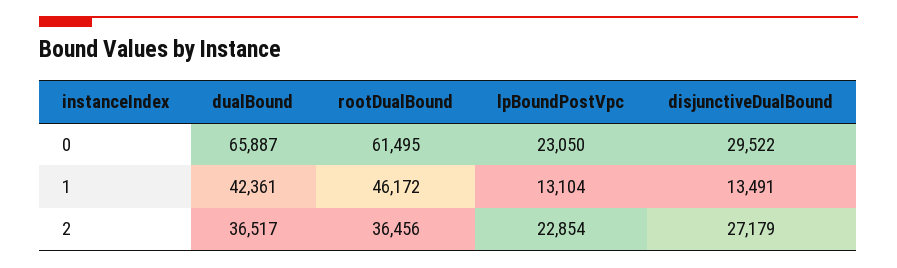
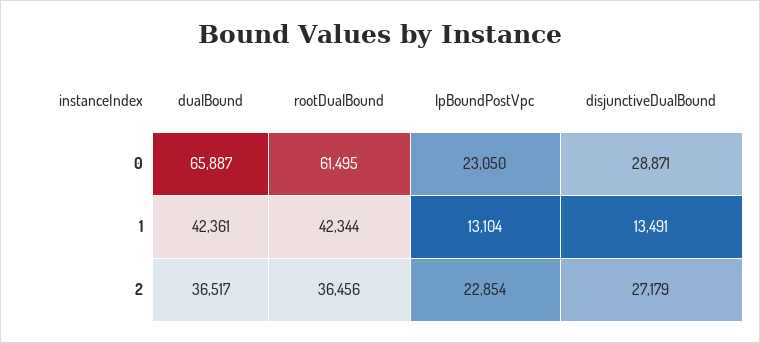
  {
    "dualBound": {
      "0": 65887,
      "1": 42361,
      "2": 36517
    },
    "rootDualBound": {
      "0": 61495,
-     "1": 46172,
+     "1": 42344,
      "2": 36456
    },
    "lpBoundPostVpc": {
      "0": 23050,
      "1": 13104,
      "2": 22854
    },
    "disjunctiveDualBound": {
-     "0": 29522,
+     "0": 28871,
      "1": 13491,
      "2": 27179
    }
  }

